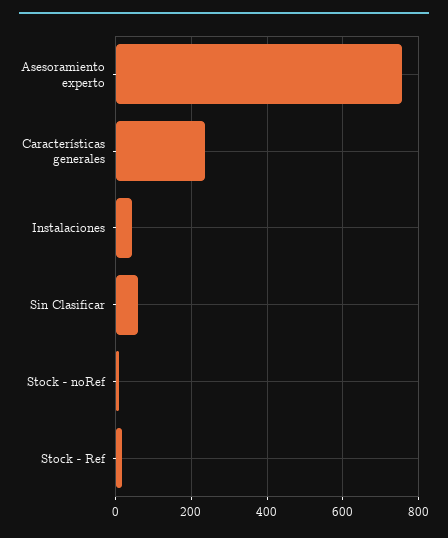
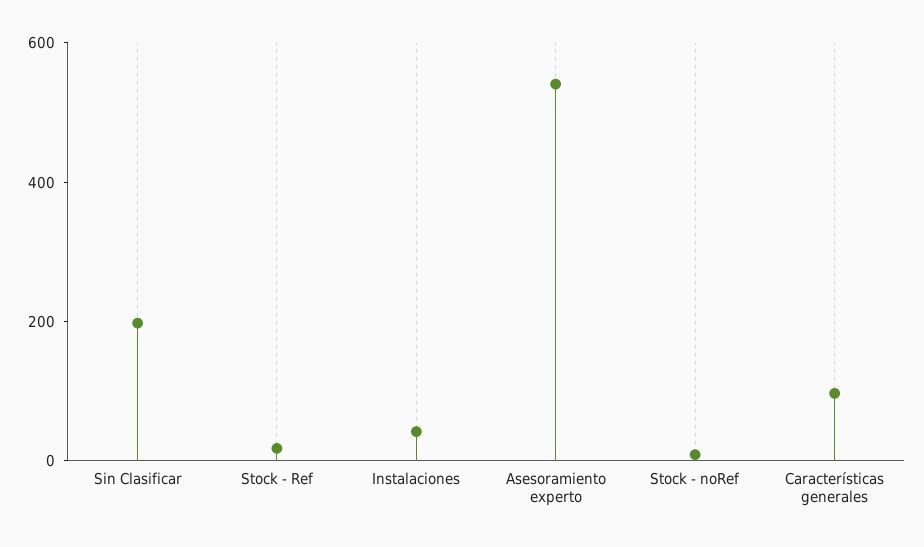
  {
-   "Asesoramiento experto": 760,
+   "Asesoramiento experto": 550,
-   "Características generales": 240,
+   "Características generales": 100,
    "Instalaciones": 40,
-   "Sin Clasificar": 60,
+   "Sin Clasificar": 200,
    "Stock - noRef": 0,
    "Stock - Ref": 20
  }

